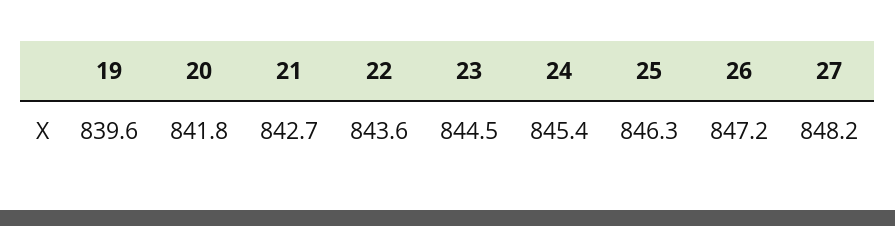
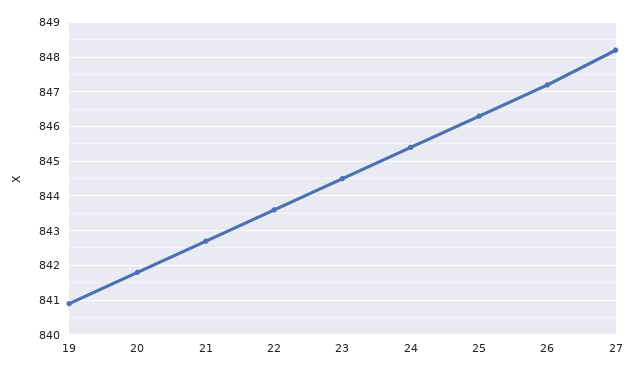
  {
-   "19": 839.6,
+   "19": 841,
    "20": 841.8,
    "21": 842.7,
    "22": 843.6,
    "23": 844.5,
    "24": 845.4,
    "25": 846.3,
    "26": 847.2,
    "27": 848.2
  }

